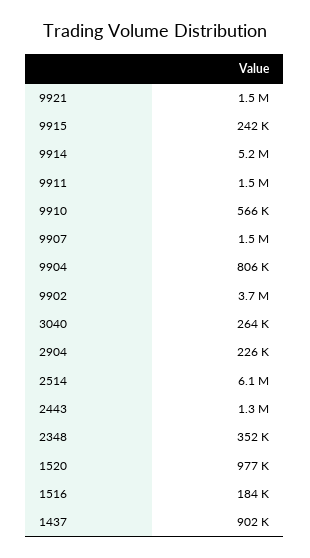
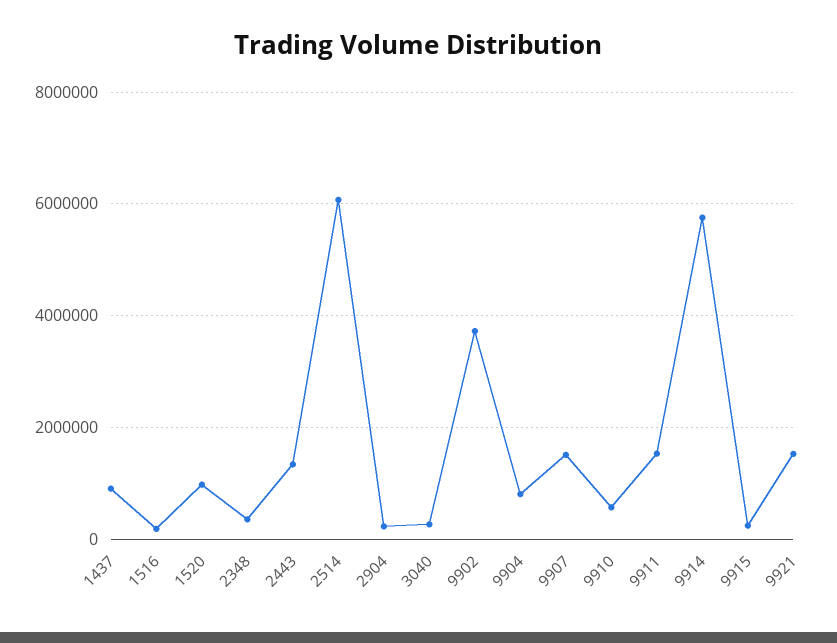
  {
    "9921": 1500000,
    "9915": 242000,
-   "9914": 5200000,
+   "9914": 5800000,
    "9911": 1500000,
    "9910": 566000,
    "9907": 1500000,
    "9904": 806000,
    "9902": 3700000,
    "3040": 264000,
    "2904": 226000,
    "2514": 6100000,
    "2443": 1300000,
    "2348": 352000,
    "1520": 977000,
    "1516": 184000,
    "1437": 902000
  }

